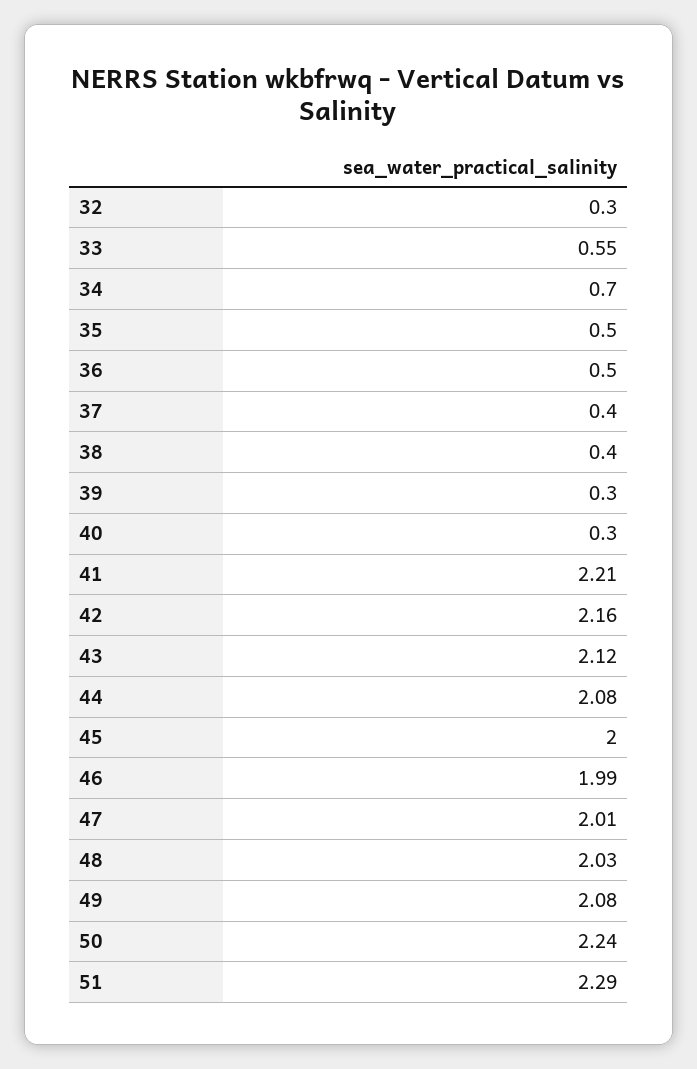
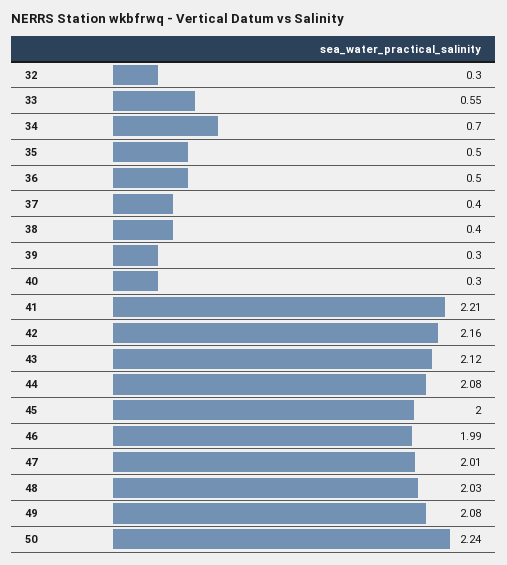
  {
    "32": 0.3,
    "33": 0.55,
    "34": 0.7,
    "35": 0.5,
    "36": 0.5,
    "37": 0.4,
    "38": 0.4,
    "39": 0.3,
    "40": 0.3,
    "41": 2.21,
    "42": 2.16,
    "43": 2.12,
    "44": 2.08,
    "45": 2,
    "46": 1.99,
    "47": 2.01,
    "48": 2.03,
    "49": 2.08,
-   "50": 2.24,
+   "50": 2.24
-   "51": 2.29
  }

